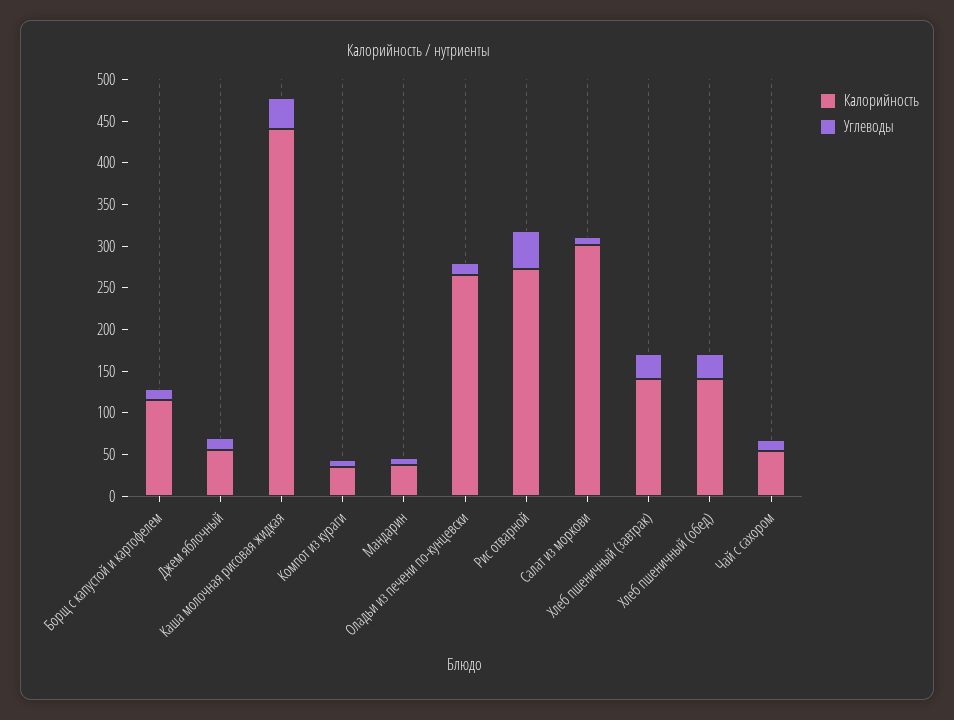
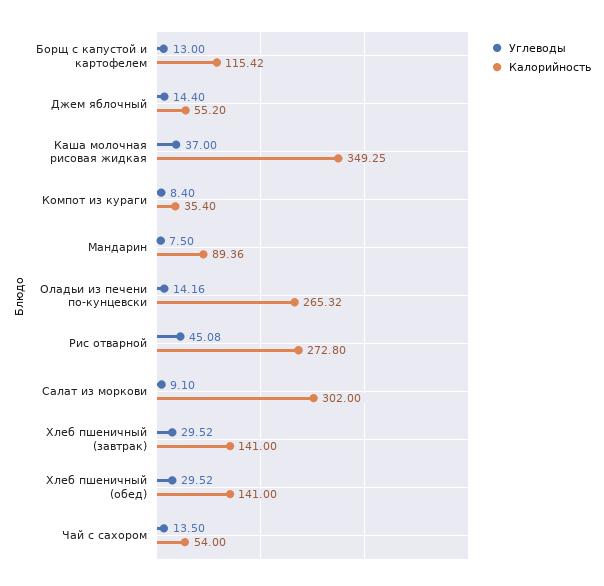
  {
    "Калорийность": {
      "Борщ с капустой и картофелем": 115.42,
      "Джем яблочный": 55.2,
-     "Каша молочная рисовая жидкая": 440,
+     "Каша молочная рисовая жидкая": 349.25,
      "Компот из кураги": 35.4,
-     "Мандарин": 40,
+     "Мандарин": 89.36,
      "Оладьи из печени по-кунцевски": 265.32,
      "Рис отварной": 272.8,
      "Салат из моркови": 302,
      "Хлеб пшеничный (завтрак)": 141,
      "Хлеб пшеничный (обед)": 141,
      "Чай с сахором": 54
    },
    "Углеводы": {
      "Борщ с капустой и картофелем": 13,
      "Джем яблочный": 14.4,
      "Каша молочная рисовая жидкая": 37,
      "Компот из кураги": 8.4,
      "Мандарин": 7.5,
      "Оладьи из печени по-кунцевски": 14.16,
      "Рис отварной": 45.08,
      "Салат из моркови": 9.1,
      "Хлеб пшеничный (завтрак)": 29.52,
      "Хлеб пшеничный (обед)": 29.52,
      "Чай с сахором": 13.5
    }
  }

